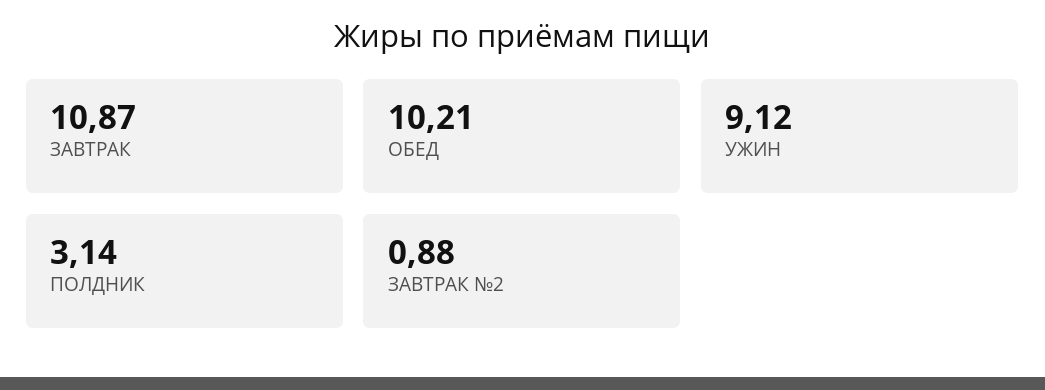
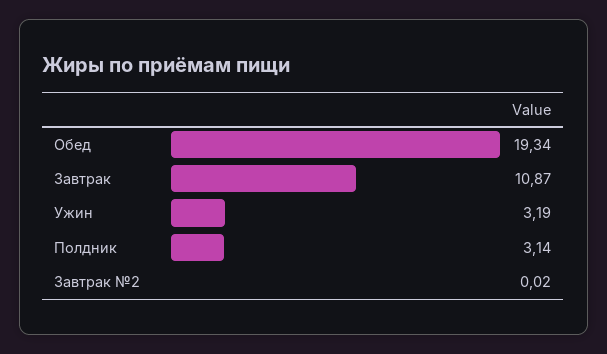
  {
    "ЗАВТРАК": 10.87,
-   "ОБЕД": 10.21,
+   "ОБЕД": 19.34,
-   "УЖИН": 9.12,
+   "УЖИН": 3.19,
    "ПОЛДНИК": 3.14,
-   "ЗАВТРАК №2": 0.88
+   "ЗАВТРАК №2": 0.02
  }

